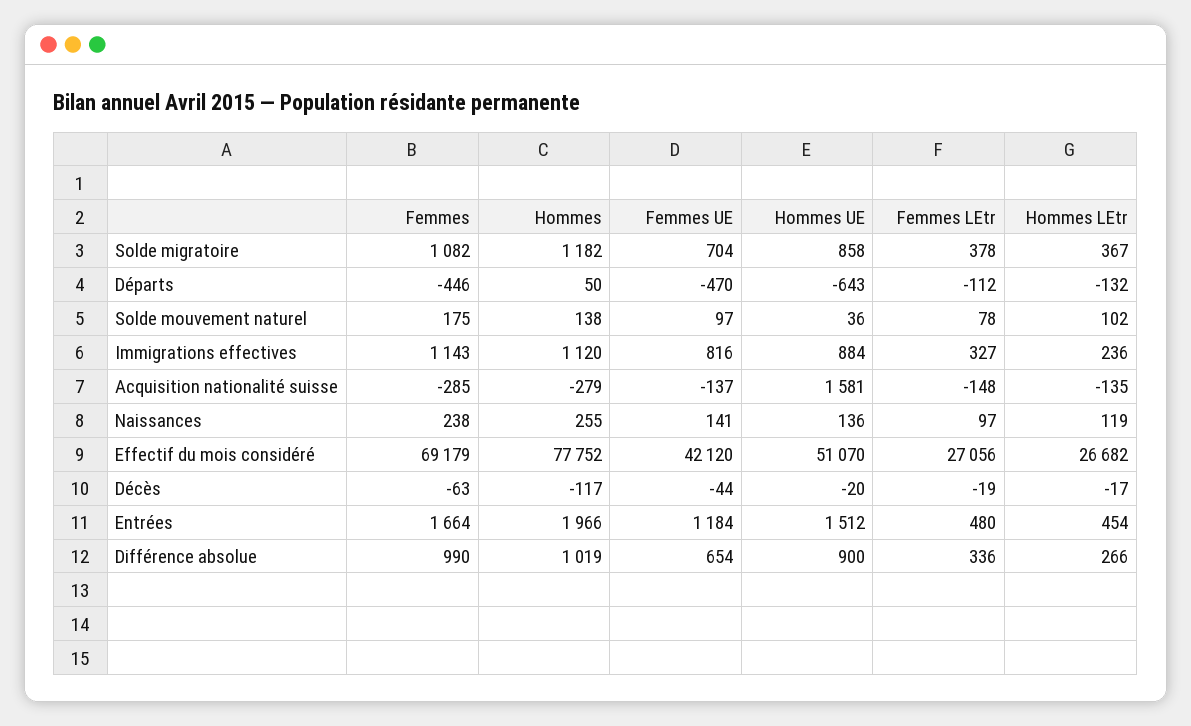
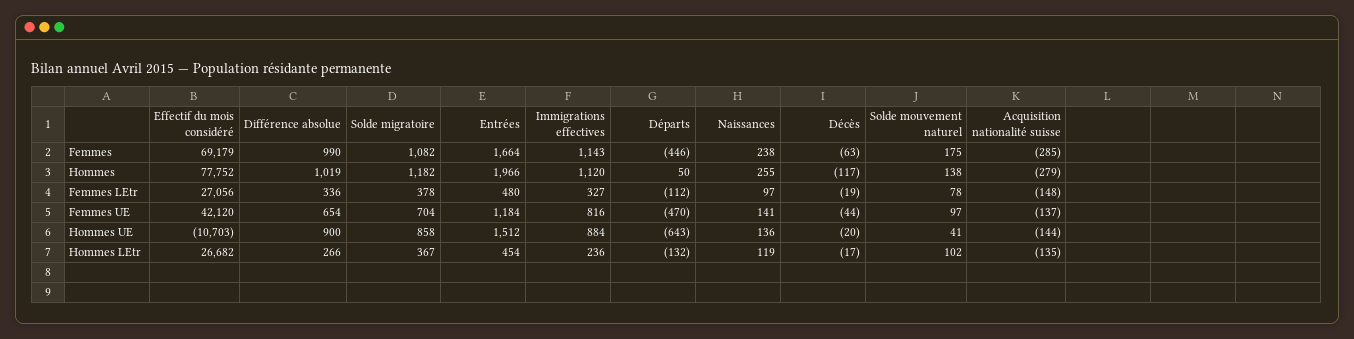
  {
    "Femmes": {
      "Solde migratoire": 1082,
      "Départs": -446,
      "Solde mouvement naturel": 175,
      "Immigrations effectives": 1143,
      "Acquisition nationalité suisse": -285,
      "Naissances": 238,
      "Effectif du mois considéré": 69179,
      "Décès": -63,
      "Entrées": 1664,
      "Différence absolue": 990
    },
    "Hommes": {
      "Solde migratoire": 1182,
      "Départs": 50,
      "Solde mouvement naturel": 138,
      "Immigrations effectives": 1120,
      "Acquisition nationalité suisse": -279,
      "Naissances": 255,
      "Effectif du mois considéré": 77752,
      "Décès": -117,
      "Entrées": 1966,
      "Différence absolue": 1019
    },
    "Femmes UE": {
      "Solde migratoire": 704,
      "Départs": -470,
      "Solde mouvement naturel": 97,
      "Immigrations effectives": 816,
      "Acquisition nationalité suisse": -137,
      "Naissances": 141,
      "Effectif du mois considéré": 42120,
      "Décès": -44,
      "Entrées": 1184,
      "Différence absolue": 654
    },
    "Hommes UE": {
      "Solde migratoire": 858,
      "Départs": -643,
-     "Solde mouvement naturel": 36,
+     "Solde mouvement naturel": 41,
      "Immigrations effectives": 884,
-     "Acquisition nationalité suisse": 1581,
+     "Acquisition nationalité suisse": -144,
      "Naissances": 136,
-     "Effectif du mois considéré": 51070,
+     "Effectif du mois considéré": -10703,
      "Décès": -20,
      "Entrées": 1512,
      "Différence absolue": 900
    },
    "Femmes LEtr": {
      "Solde migratoire": 378,
      "Départs": -112,
      "Solde mouvement naturel": 78,
      "Immigrations effectives": 327,
      "Acquisition nationalité suisse": -148,
      "Naissances": 97,
      "Effectif du mois considéré": 27056,
      "Décès": -19,
      "Entrées": 480,
      "Différence absolue": 336
    },
    "Hommes LEtr": {
      "Solde migratoire": 367,
      "Départs": -132,
      "Solde mouvement naturel": 102,
      "Immigrations effectives": 236,
      "Acquisition nationalité suisse": -135,
      "Naissances": 119,
      "Effectif du mois considéré": 26682,
      "Décès": -17,
      "Entrées": 454,
      "Différence absolue": 266
    }
  }

